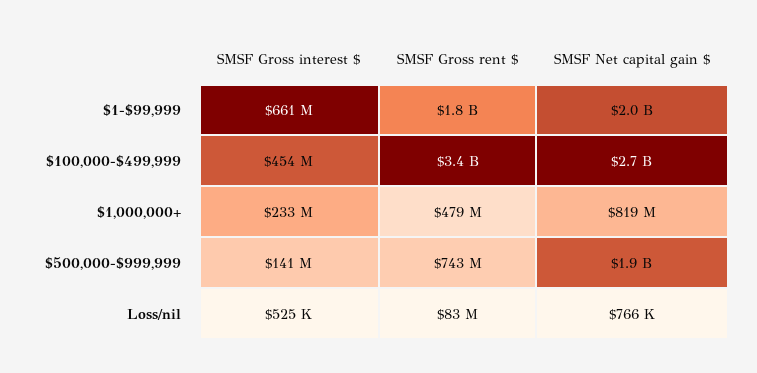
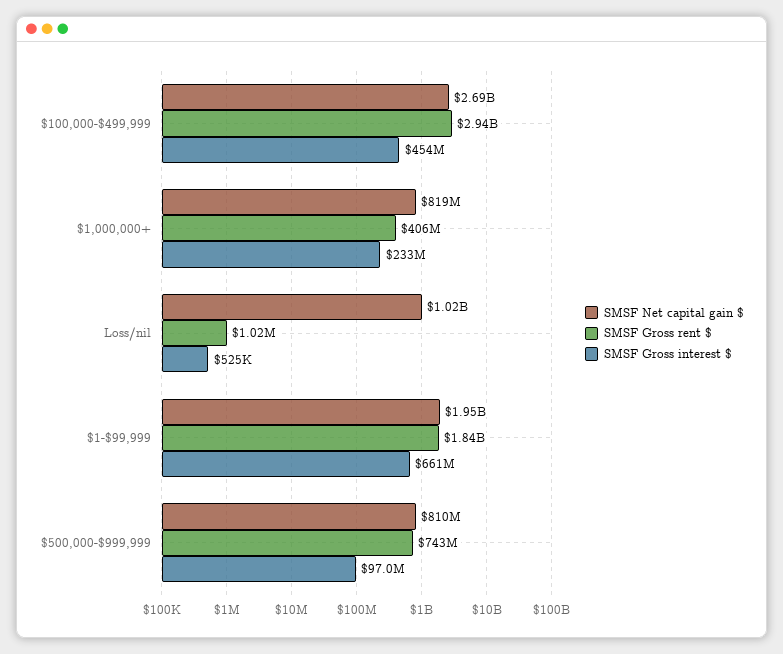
  {
    "SMSF Gross interest $": {
      "$1-$99,999": 661000000,
      "$100,000-$499,999": 454000000,
      "$1,000,000+": 233000000,
-     "$500,000-$999,999": 141000000,
+     "$500,000-$999,999": 97000000,
      "Loss/nil": 525000
    },
    "SMSF Gross rent $": {
      "$1-$99,999": 1840000000,
-     "$100,000-$499,999": 3400000000,
+     "$100,000-$499,999": 2940000000,
-     "$1,000,000+": 479000000,
+     "$1,000,000+": 406000000,
      "$500,000-$999,999": 743000000,
-     "Loss/nil": 83000000
+     "Loss/nil": 1020000
    },
    "SMSF Net capital gain $": {
      "$1-$99,999": 1950000000,
      "$100,000-$499,999": 2690000000,
      "$1,000,000+": 819000000,
-     "$500,000-$999,999": 1900000000,
+     "$500,000-$999,999": 810000000,
-     "Loss/nil": 766000
+     "Loss/nil": 1020000000
    }
  }

